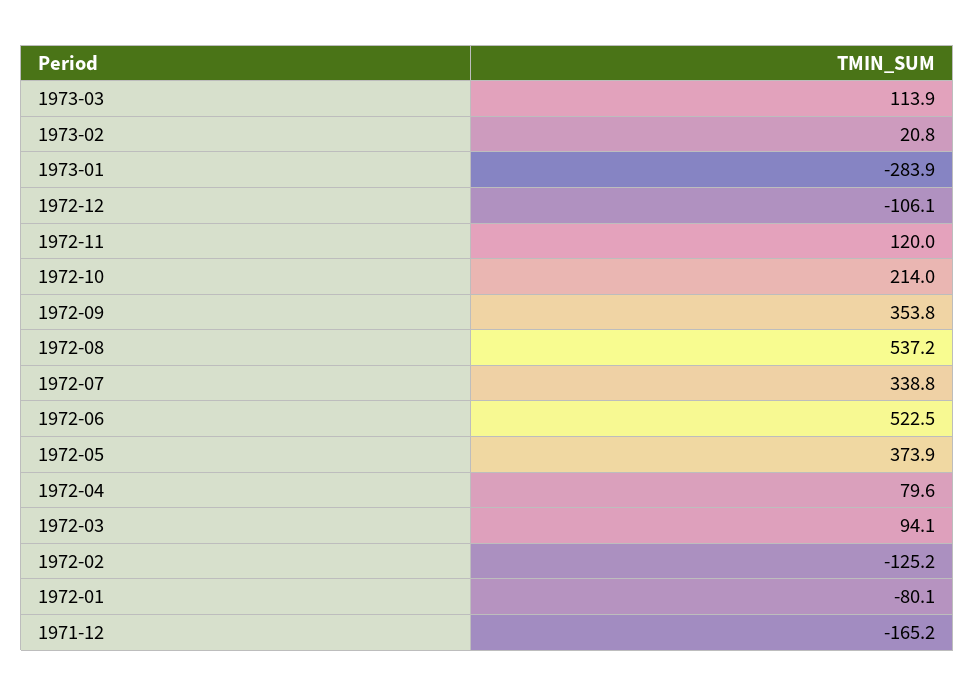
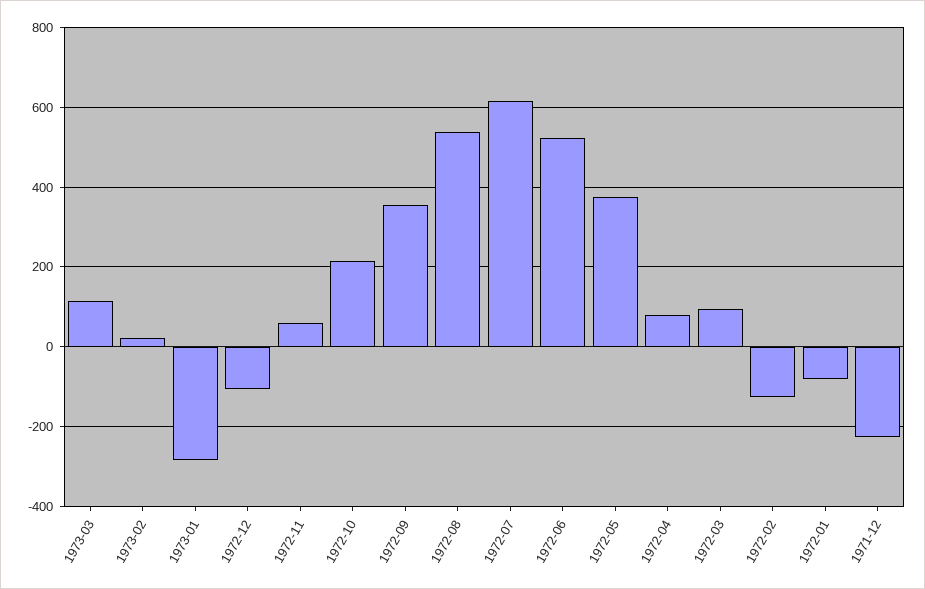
  {
    "1973-03": 113.9,
    "1973-02": 20.8,
    "1973-01": -283.9,
    "1972-12": -106.1,
-   "1972-11": 120,
+   "1972-11": 60,
    "1972-10": 214,
    "1972-09": 353.8,
    "1972-08": 537.2,
-   "1972-07": 338.8,
+   "1972-07": 620,
    "1972-06": 522.5,
    "1972-05": 373.9,
    "1972-04": 79.6,
    "1972-03": 94.1,
    "1972-02": -125.2,
    "1972-01": -80.1,
-   "1971-12": -165.2
+   "1971-12": -220
  }

